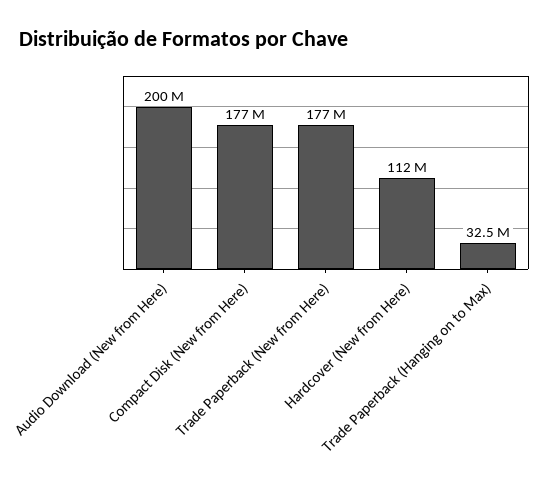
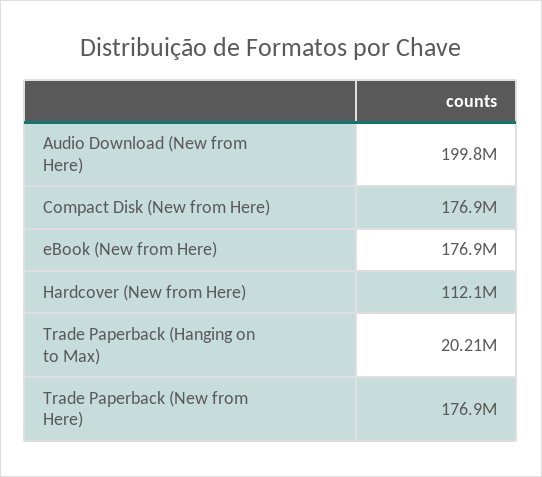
  {
    "Audio Download (New from Here)": 199800000,
    "Compact Disk (New from Here)": 176900000,
    "Trade Paperback (New from Here)": 176900000,
    "Hardcover (New from Here)": 112100000,
-   "Trade Paperback (Hanging on to Max)": 32500000
+   "Trade Paperback (Hanging on to Max)": 20210000,
+   "eBook (New from Here)": 176900000
  }

